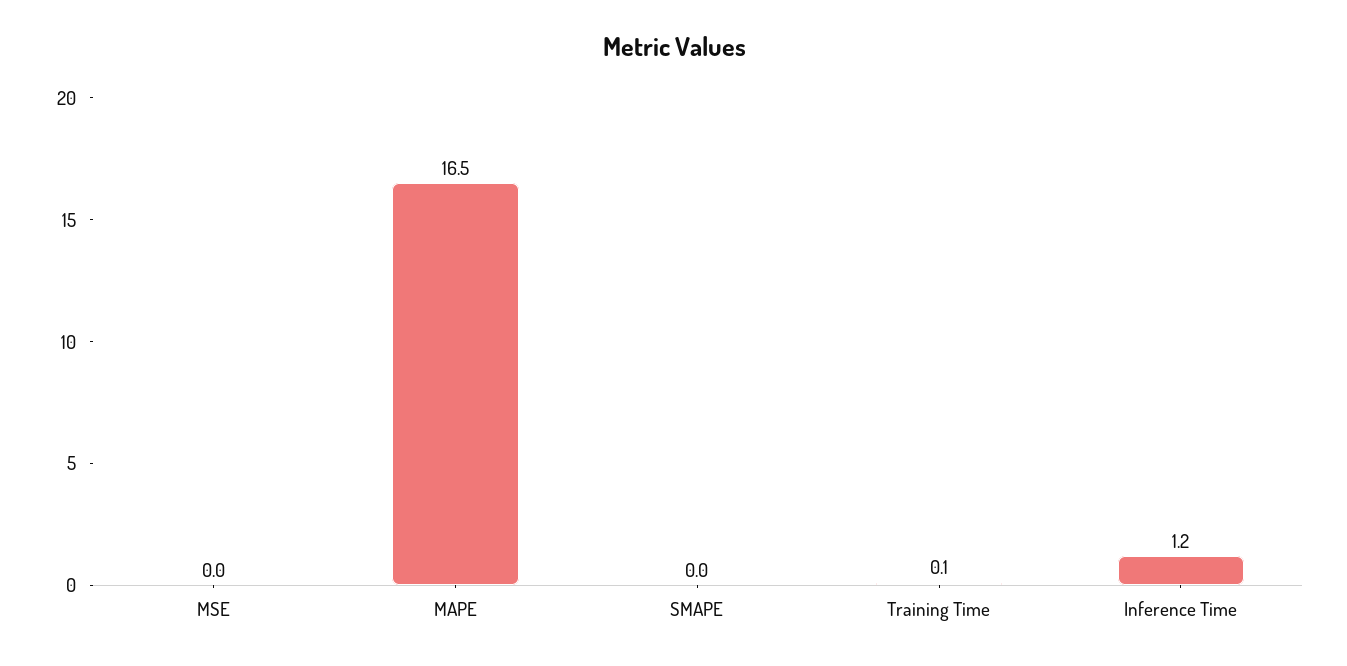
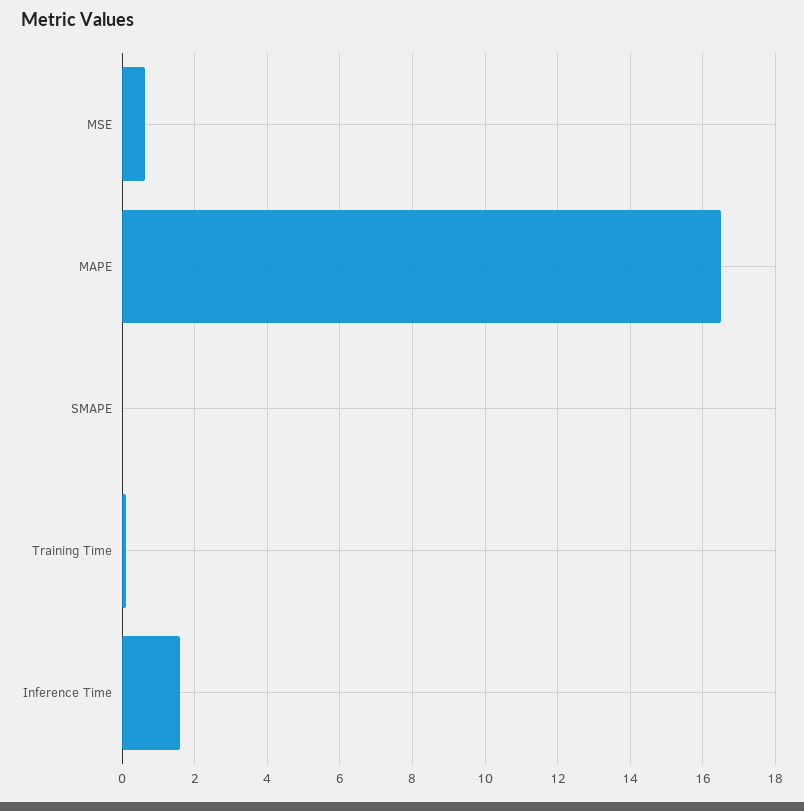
  {
-   "MSE": 0,
+   "MSE": 0.6,
    "MAPE": 16.5,
    "SMAPE": 0,
    "Training Time": 0.1,
-   "Inference Time": 1.2
+   "Inference Time": 1.6
  }

